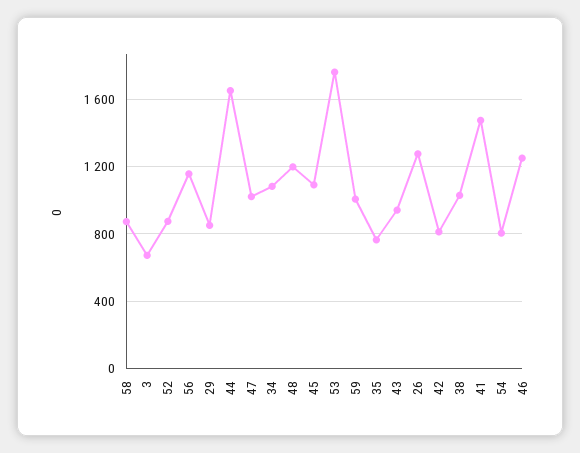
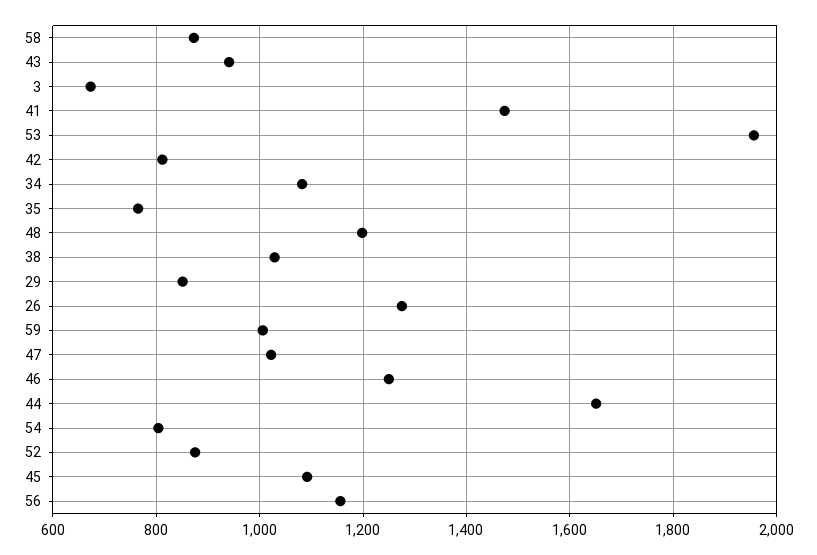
  {
    "58": 880,
    "3": 680,
    "52": 880,
    "56": 1160,
    "29": 860,
    "44": 1660,
    "47": 1020,
    "34": 1080,
    "48": 1200,
    "45": 1100,
-   "53": 1750,
+   "53": 1960,
    "59": 1000,
    "35": 760,
    "43": 940,
    "26": 1280,
    "42": 820,
    "38": 1020,
    "41": 1480,
    "54": 800,
    "46": 1260
  }

